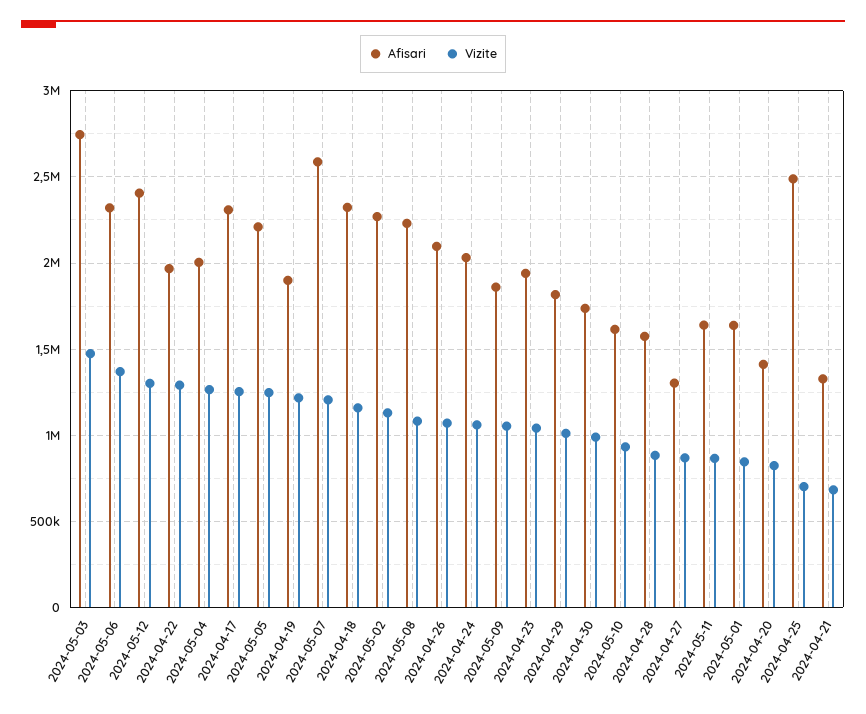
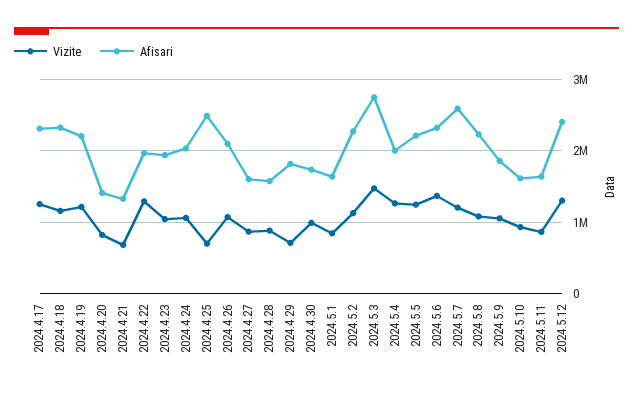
  {
    "Afisari": {
      "2024-05-03": 2750000,
      "2024-05-06": 2300000,
      "2024-05-12": 2400000,
      "2024-04-22": 1950000,
      "2024-05-04": 2000000,
      "2024-04-17": 2300000,
      "2024-05-05": 2200000,
-     "2024-04-19": 1900000,
+     "2024-04-19": 2200000,
      "2024-05-07": 2600000,
      "2024-04-18": 2300000,
      "2024-05-02": 2250000,
      "2024-05-08": 2250000,
      "2024-04-26": 2100000,
      "2024-04-24": 2050000,
      "2024-05-09": 1850000,
      "2024-04-23": 1950000,
      "2024-04-29": 1800000,
      "2024-04-30": 1750000,
      "2024-05-10": 1600000,
      "2024-04-28": 1550000,
-     "2024-04-27": 1300000,
+     "2024-04-27": 1600000,
      "2024-05-11": 1650000,
      "2024-05-01": 1650000,
      "2024-04-20": 1400000,
      "2024-04-25": 2500000,
      "2024-04-21": 1350000
    },
    "Vizite": {
      "2024-05-03": 1450000,
      "2024-05-06": 1350000,
      "2024-05-12": 1300000,
      "2024-04-22": 1300000,
      "2024-05-04": 1250000,
      "2024-04-17": 1250000,
      "2024-05-05": 1250000,
      "2024-04-19": 1200000,
      "2024-05-07": 1200000,
      "2024-04-18": 1150000,
      "2024-05-02": 1150000,
      "2024-05-08": 1100000,
      "2024-04-26": 1050000,
      "2024-04-24": 1050000,
      "2024-05-09": 1050000,
      "2024-04-23": 1050000,
-     "2024-04-29": 1000000,
+     "2024-04-29": 700000,
      "2024-04-30": 1000000,
      "2024-05-10": 950000,
      "2024-04-28": 900000,
      "2024-04-27": 850000,
      "2024-05-11": 850000,
      "2024-05-01": 850000,
      "2024-04-20": 800000,
      "2024-04-25": 700000,
      "2024-04-21": 700000
    }
  }

